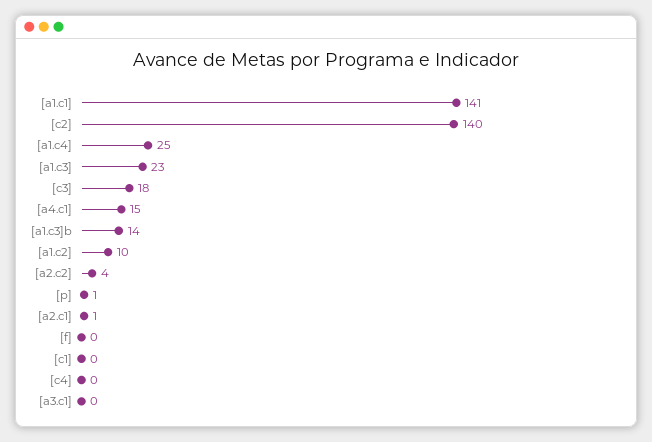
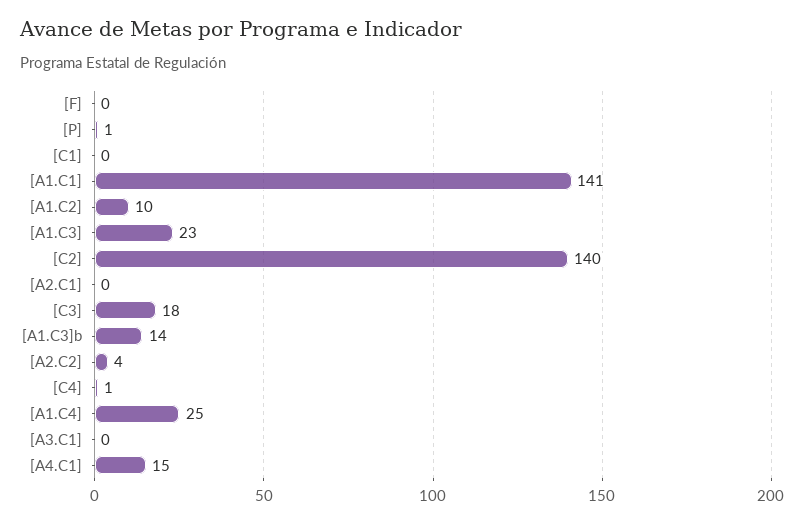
  {
    "[a1.c1]": 141,
    "[c2]": 140,
    "[a1.c4]": 25,
    "[a1.c3]": 23,
    "[c3]": 18,
    "[a4.c1]": 15,
    "[a1.c3]b": 14,
    "[a1.c2]": 10,
    "[a2.c2]": 4,
    "[p]": 1,
-   "[a2.c1]": 1,
+   "[a2.c1]": 0,
    "[f]": 0,
    "[c1]": 0,
-   "[c4]": 0,
+   "[c4]": 1,
    "[a3.c1]": 0
  }

